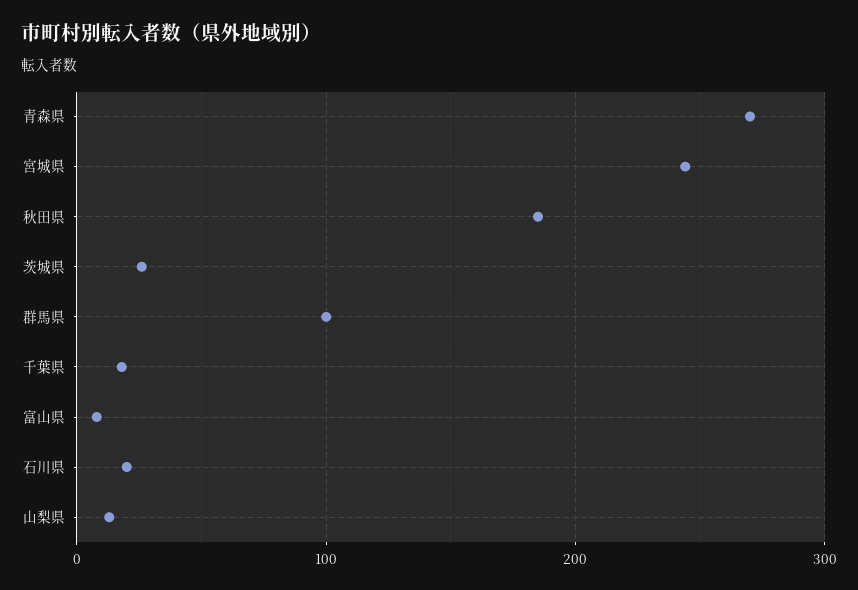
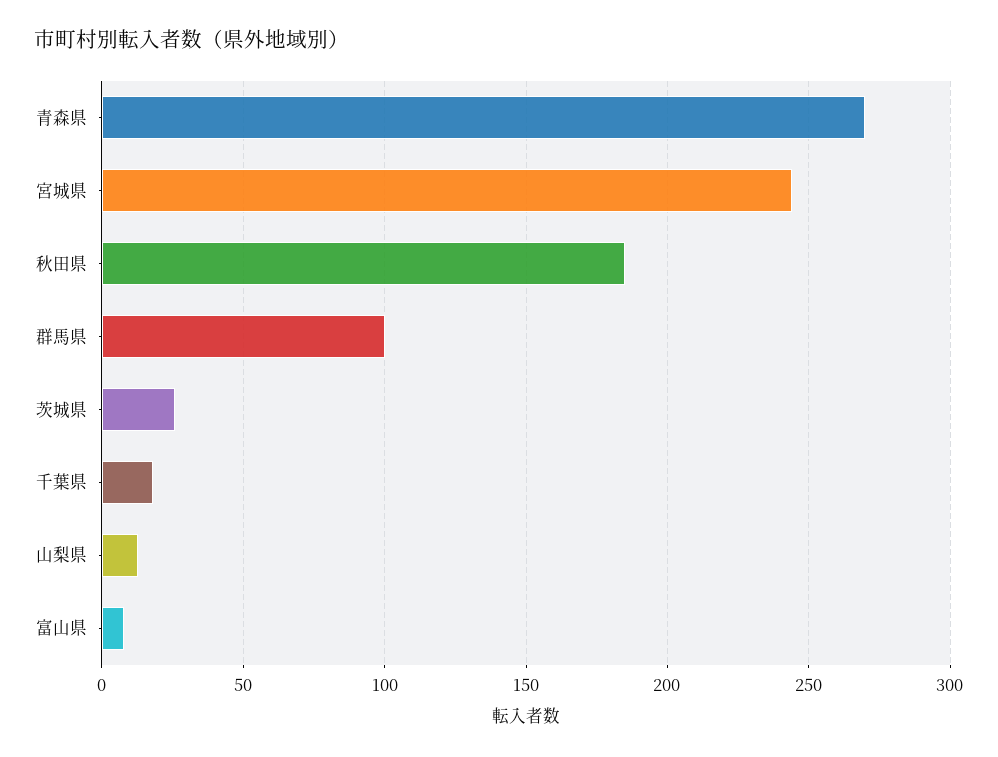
  {
    "青森県": 270,
    "宮城県": 245,
    "秋田県": 185,
    "茨城県": 25,
    "群馬県": 100,
    "千葉県": 20,
    "富山県": 10,
-   "石川県": 20,
    "山梨県": 15
  }

